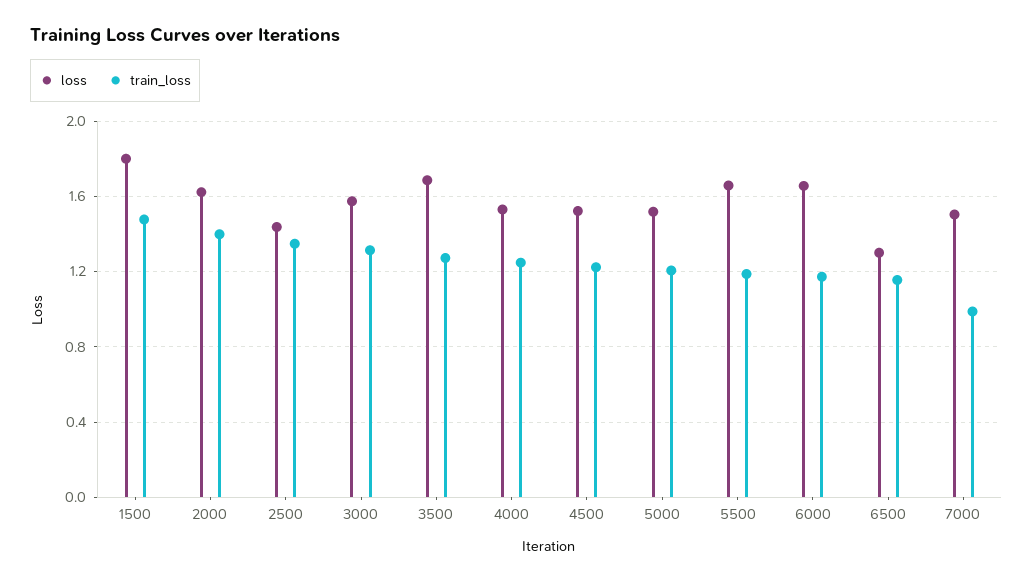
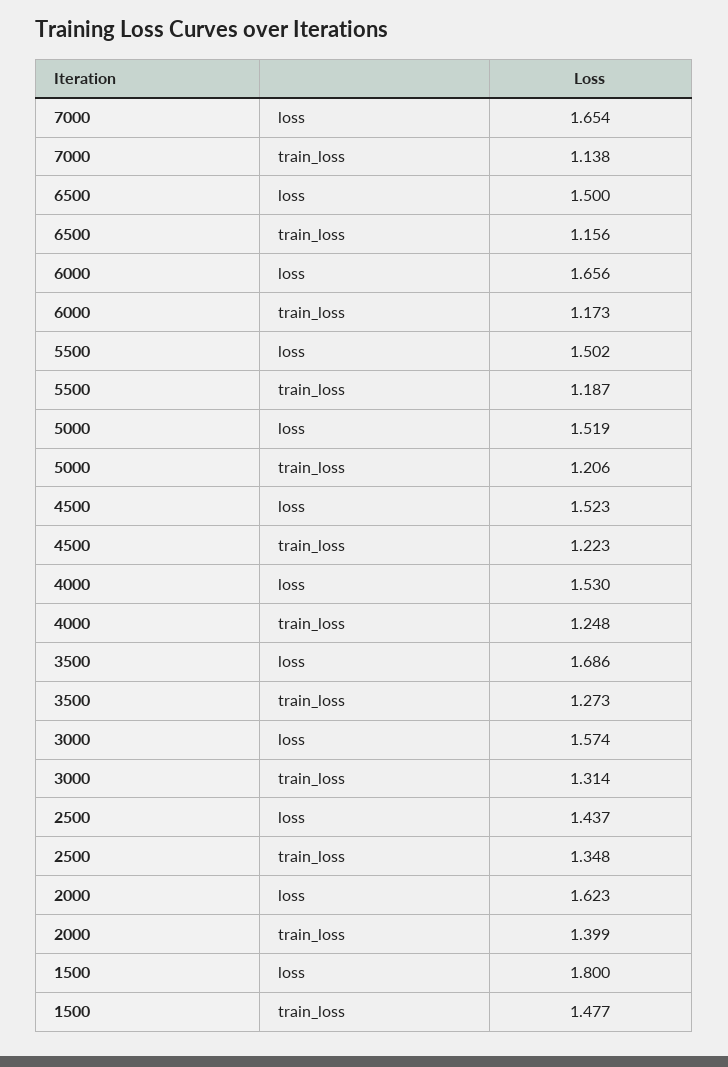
  {
    "loss": {
      "1500": 1.8,
      "2000": 1.623,
      "2500": 1.437,
      "3000": 1.574,
      "3500": 1.686,
      "4000": 1.53,
      "4500": 1.523,
      "5000": 1.519,
-     "5500": 1.65,
+     "5500": 1.502,
      "6000": 1.656,
-     "6500": 1.3,
+     "6500": 1.5,
-     "7000": 1.5
+     "7000": 1.654
    },
    "train_loss": {
      "1500": 1.477,
      "2000": 1.399,
      "2500": 1.348,
      "3000": 1.314,
      "3500": 1.273,
      "4000": 1.248,
      "4500": 1.223,
      "5000": 1.206,
      "5500": 1.187,
      "6000": 1.173,
      "6500": 1.156,
-     "7000": 1
+     "7000": 1.138
    }
  }

